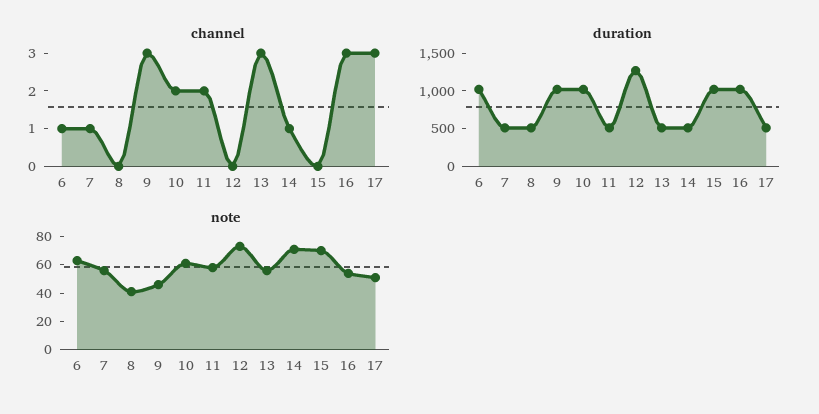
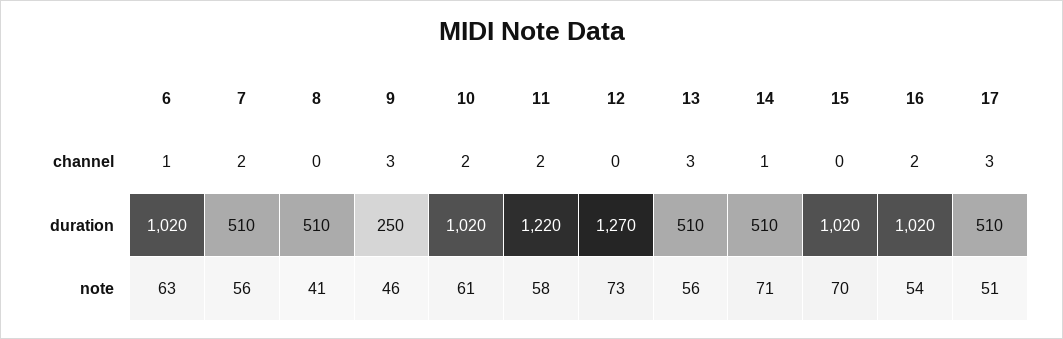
  {
    "channel": {
      "6": 1,
-     "7": 1,
+     "7": 2,
      "8": 0,
      "9": 3,
      "10": 2,
      "11": 2,
      "12": 0,
      "13": 3,
      "14": 1,
      "15": 0,
-     "16": 3,
+     "16": 2,
      "17": 3
    },
    "duration": {
      "6": 1020,
      "7": 510,
      "8": 510,
-     "9": 1000,
+     "9": 250,
      "10": 1020,
-     "11": 500,
+     "11": 1220,
      "12": 1270,
      "13": 510,
      "14": 510,
      "15": 1020,
      "16": 1020,
      "17": 510
    },
    "note": {
      "6": 63,
      "7": 56,
      "8": 41,
      "9": 46,
      "10": 61,
      "11": 58,
      "12": 73,
      "13": 56,
      "14": 71,
      "15": 70,
      "16": 54,
      "17": 51
    }
  }

